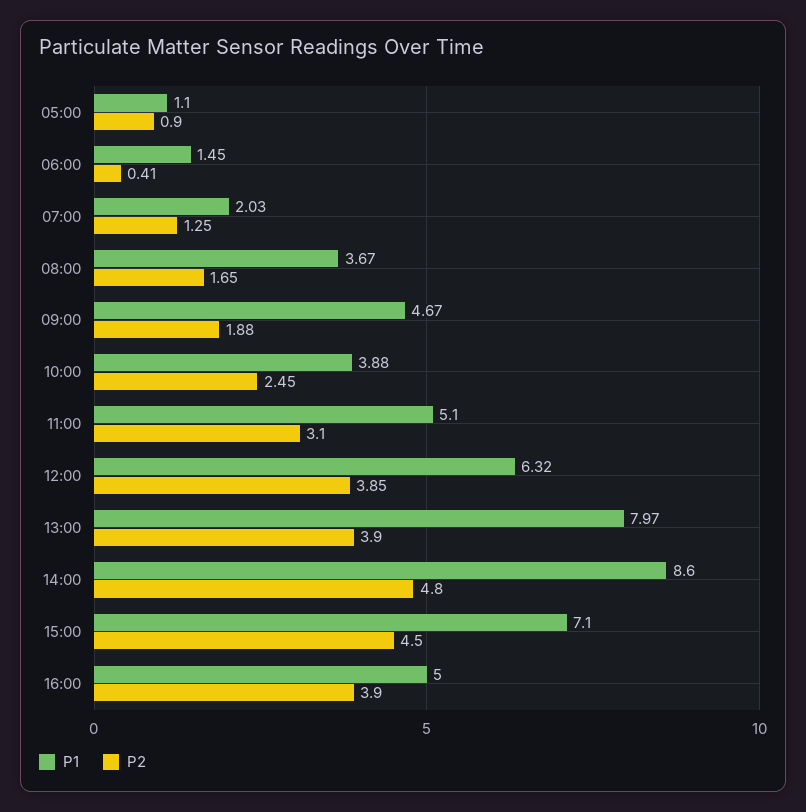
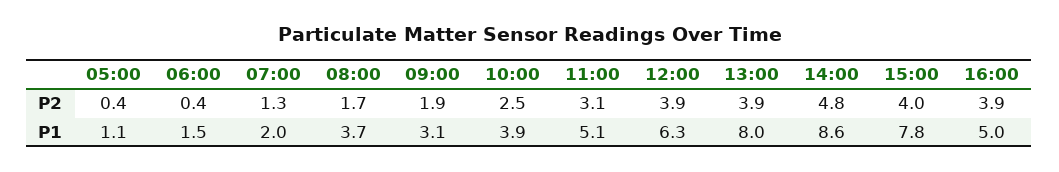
  {
    "P1": {
      "05:00": 1.1,
      "06:00": 1.45,
      "07:00": 2.03,
      "08:00": 3.67,
-     "09:00": 4.67,
+     "09:00": 3.1,
      "10:00": 3.88,
      "11:00": 5.1,
      "12:00": 6.32,
      "13:00": 7.97,
      "14:00": 8.6,
-     "15:00": 7.1,
+     "15:00": 7.8,
      "16:00": 5
    },
    "P2": {
-     "05:00": 0.9,
+     "05:00": 0.4,
      "06:00": 0.41,
      "07:00": 1.25,
      "08:00": 1.65,
      "09:00": 1.88,
      "10:00": 2.45,
      "11:00": 3.1,
      "12:00": 3.85,
      "13:00": 3.9,
      "14:00": 4.8,
-     "15:00": 4.5,
+     "15:00": 4,
      "16:00": 3.9
    }
  }

